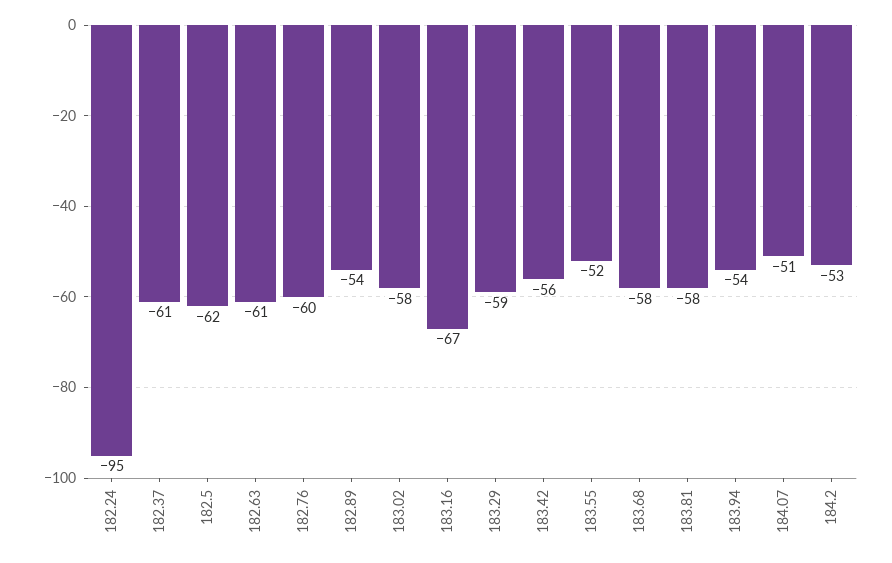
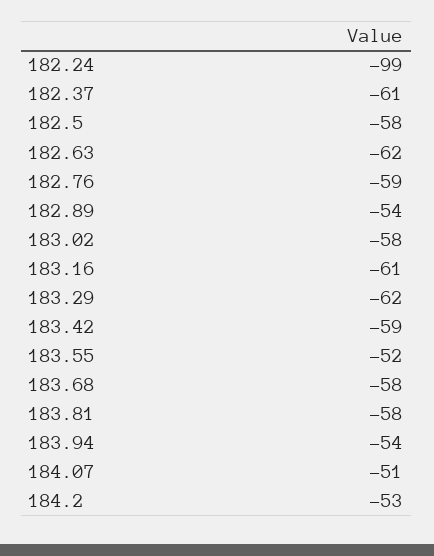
  {
-   "182.24": -95,
+   "182.24": -99,
    "182.37": -61,
-   "182.5": -62,
+   "182.5": -58,
-   "182.63": -61,
+   "182.63": -62,
-   "182.76": -60,
+   "182.76": -59,
    "182.89": -54,
    "183.02": -58,
-   "183.16": -67,
+   "183.16": -61,
-   "183.29": -59,
+   "183.29": -62,
-   "183.42": -56,
+   "183.42": -59,
    "183.55": -52,
    "183.68": -58,
    "183.81": -58,
    "183.94": -54,
    "184.07": -51,
    "184.2": -53
  }

